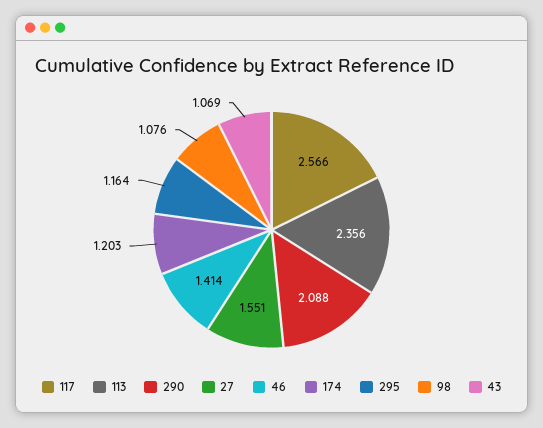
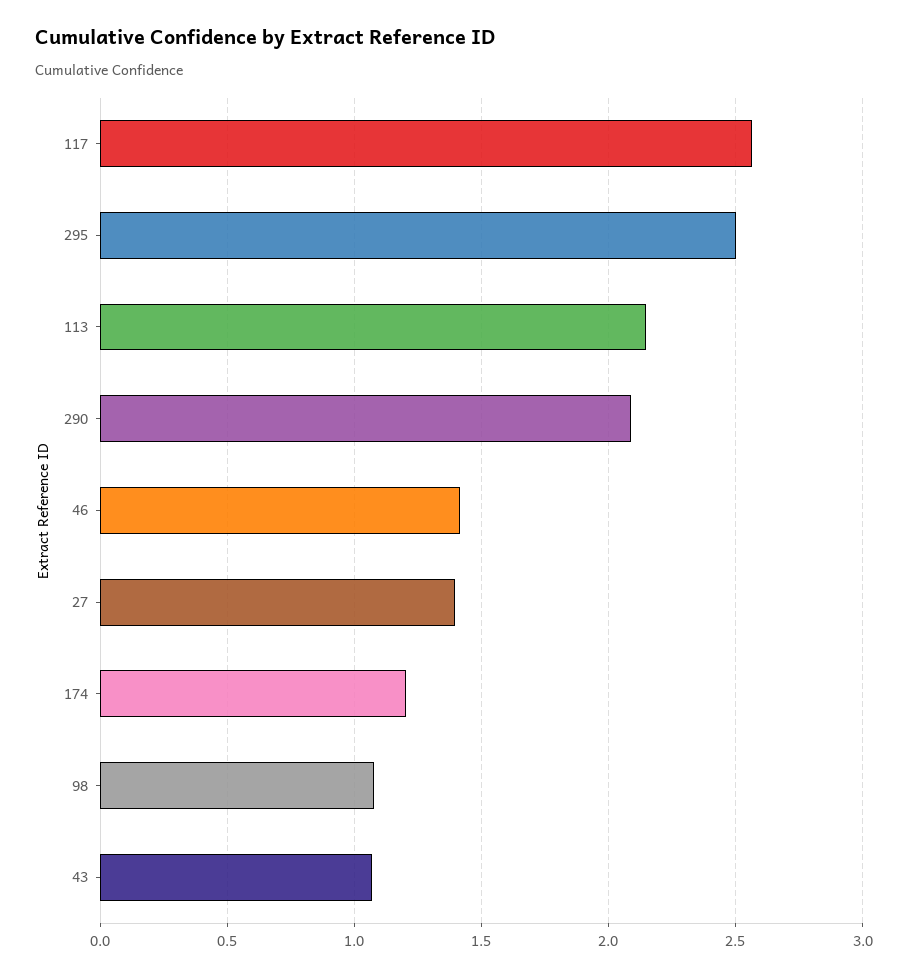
  {
    "117": 2.566,
-   "113": 2.356,
+   "113": 2.15,
    "290": 2.088,
-   "27": 1.551,
+   "27": 1.4,
    "46": 1.414,
    "174": 1.203,
-   "295": 1.164,
+   "295": 2.5,
    "98": 1.076,
    "43": 1.069
  }

